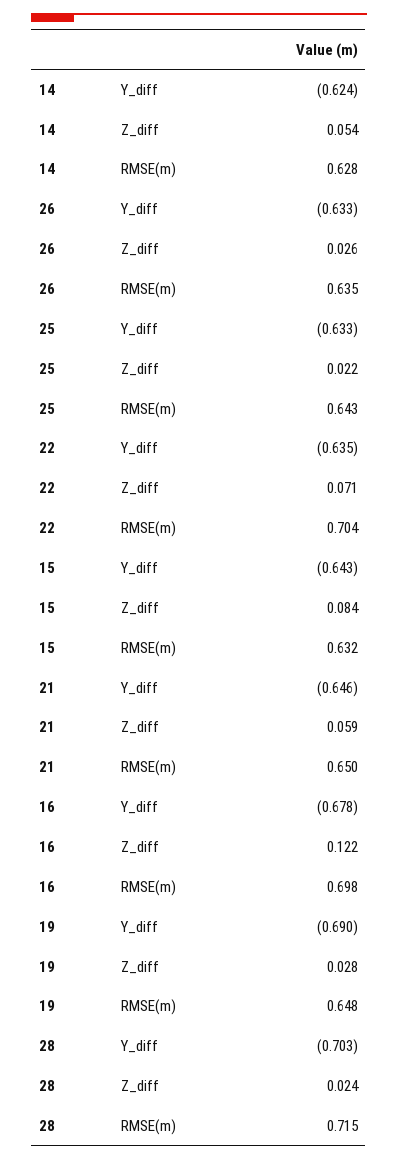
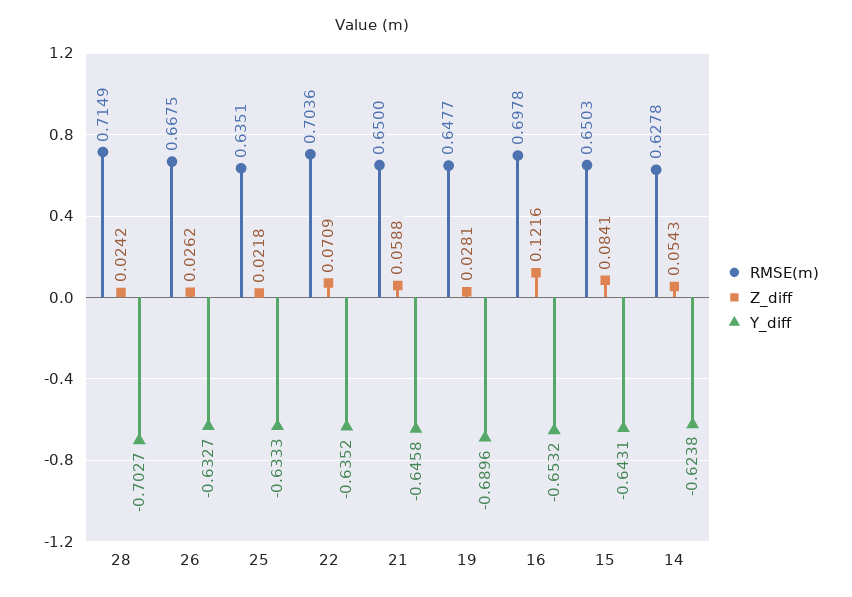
  {
    "Y_diff": {
      "14": -0.6238,
      "26": -0.6327,
      "25": -0.6333,
      "22": -0.6352,
      "15": -0.6431,
      "21": -0.6458,
-     "16": -0.678,
+     "16": -0.6532,
      "19": -0.6896,
      "28": -0.7027
    },
    "Z_diff": {
      "14": 0.0543,
      "26": 0.0262,
      "25": 0.0218,
      "22": 0.0709,
      "15": 0.0841,
      "21": 0.0588,
      "16": 0.1216,
      "19": 0.0281,
      "28": 0.0242
    },
    "RMSE(m)": {
      "14": 0.6278,
-     "26": 0.635,
+     "26": 0.6675,
-     "25": 0.643,
+     "25": 0.6351,
      "22": 0.7036,
-     "15": 0.632,
+     "15": 0.6503,
      "21": 0.65,
      "16": 0.6978,
      "19": 0.6477,
      "28": 0.7149
    }
  }

